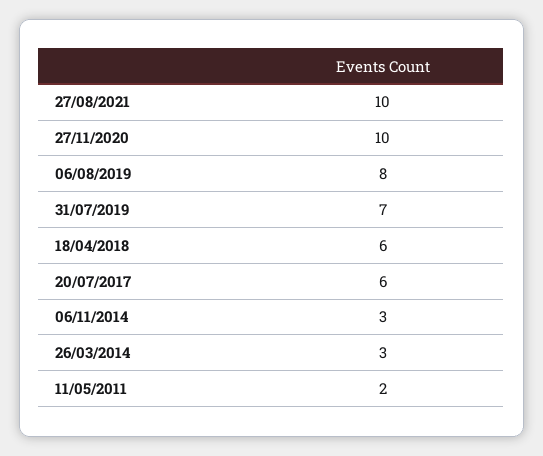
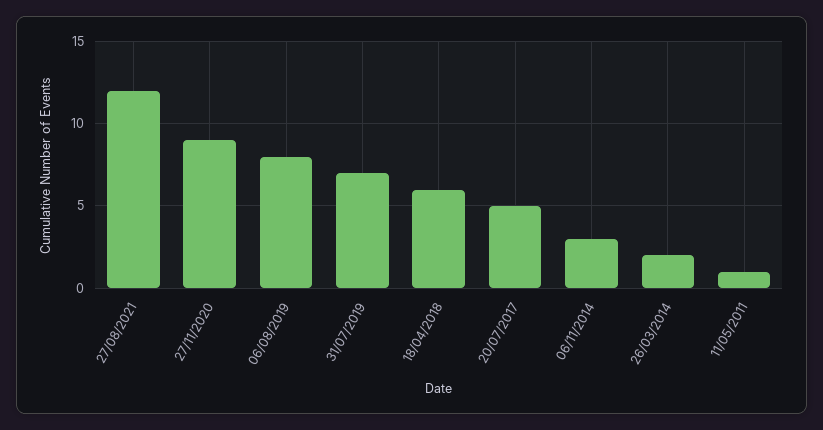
  {
-   "27/08/2021": 10,
+   "27/08/2021": 12,
-   "27/11/2020": 10,
+   "27/11/2020": 9,
    "06/08/2019": 8,
    "31/07/2019": 7,
    "18/04/2018": 6,
-   "20/07/2017": 6,
+   "20/07/2017": 5,
    "06/11/2014": 3,
-   "26/03/2014": 3,
+   "26/03/2014": 2,
-   "11/05/2011": 2
+   "11/05/2011": 1
  }

